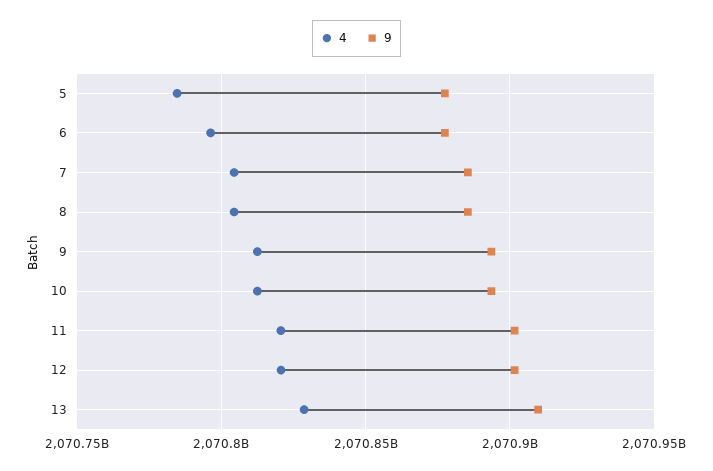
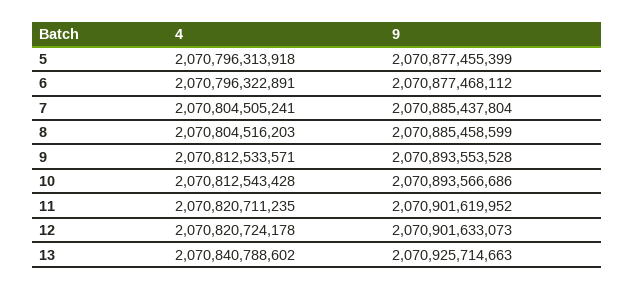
  {
    "4": {
-     "5": 2070785000000,
+     "5": 2070796313918,
      "6": 2070796322891,
      "7": 2070804505241,
      "8": 2070804516203,
      "9": 2070812533571,
      "10": 2070812543428,
      "11": 2070820711235,
      "12": 2070820724178,
-     "13": 2070830000000
+     "13": 2070840788602
    },
    "9": {
      "5": 2070877455399,
      "6": 2070877468112,
      "7": 2070885437804,
      "8": 2070885458599,
      "9": 2070893553528,
      "10": 2070893566686,
      "11": 2070901619952,
      "12": 2070901633073,
-     "13": 2070910000000
+     "13": 2070925714663
    }
  }

